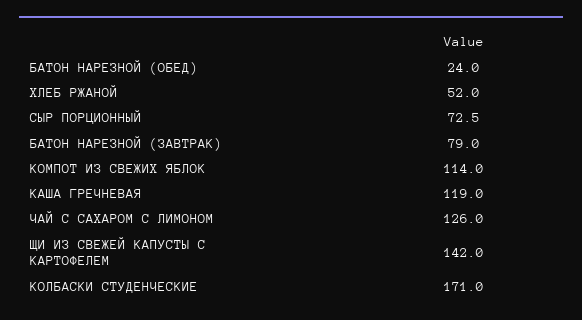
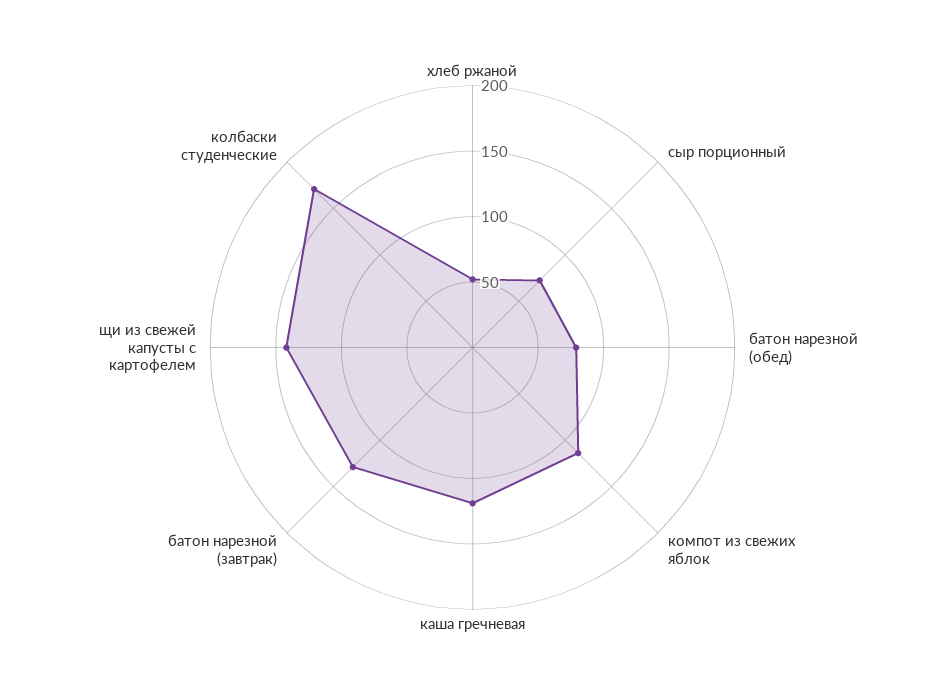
  {
-   "БАТОН НАРЕЗНОЙ (ОБЕД)": 24,
+   "БАТОН НАРЕЗНОЙ (ОБЕД)": 80,
    "ХЛЕБ РЖАНОЙ": 52,
    "СЫР ПОРЦИОННЫЙ": 72.5,
-   "БАТОН НАРЕЗНОЙ (ЗАВТРАК)": 79,
+   "БАТОН НАРЕЗНОЙ (ЗАВТРАК)": 130,
    "КОМПОТ ИЗ СВЕЖИХ ЯБЛОК": 114,
    "КАША ГРЕЧНЕВАЯ": 119,
-   "ЧАЙ С САХАРОМ С ЛИМОНОМ": 126,
    "ЩИ ИЗ СВЕЖЕЙ КАПУСТЫ С КАРТОФЕЛЕМ": 142,
    "КОЛБАСКИ СТУДЕНЧЕСКИЕ": 171
  }

